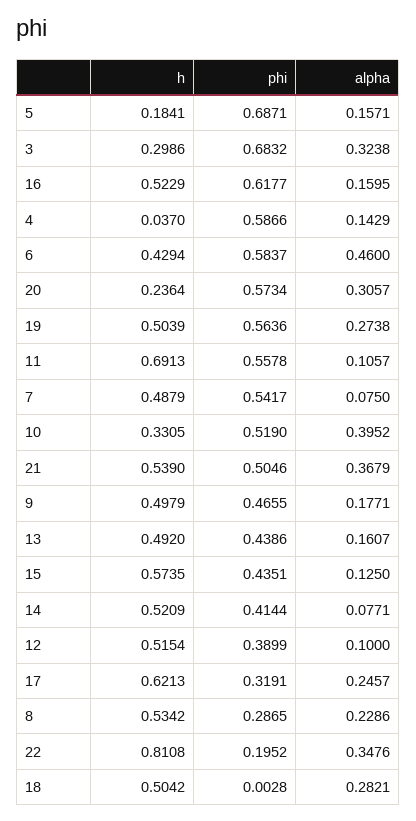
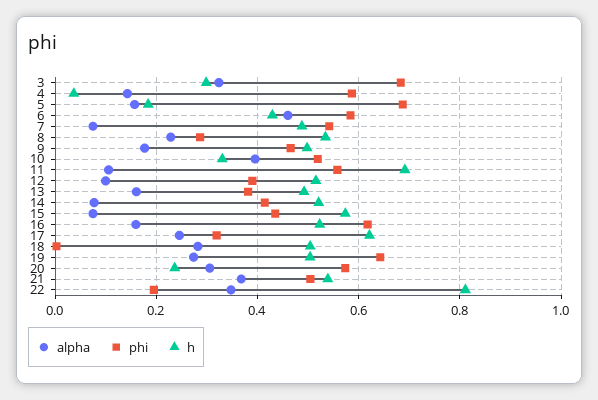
  {
    "h": {
      "5": 0.1841,
      "3": 0.2986,
      "16": 0.5229,
      "4": 0.037,
      "6": 0.4294,
      "20": 0.2364,
      "19": 0.5039,
      "11": 0.6913,
      "7": 0.4879,
      "10": 0.3305,
      "21": 0.539,
      "9": 0.4979,
      "13": 0.492,
      "15": 0.5735,
      "14": 0.5209,
      "12": 0.5154,
      "17": 0.6213,
      "8": 0.5342,
      "22": 0.8108,
      "18": 0.5042
    },
    "phi": {
      "5": 0.6871,
      "3": 0.6832,
      "16": 0.6177,
      "4": 0.5866,
      "6": 0.5837,
      "20": 0.5734,
-     "19": 0.5636,
+     "19": 0.64,
      "11": 0.5578,
      "7": 0.5417,
      "10": 0.519,
      "21": 0.5046,
      "9": 0.4655,
-     "13": 0.4386,
+     "13": 0.38,
      "15": 0.4351,
      "14": 0.4144,
      "12": 0.3899,
      "17": 0.3191,
      "8": 0.2865,
      "22": 0.1952,
      "18": 0.0028
    },
    "alpha": {
      "5": 0.1571,
      "3": 0.3238,
      "16": 0.1595,
      "4": 0.1429,
      "6": 0.46,
      "20": 0.3057,
      "19": 0.2738,
      "11": 0.1057,
      "7": 0.075,
      "10": 0.3952,
      "21": 0.3679,
      "9": 0.1771,
      "13": 0.1607,
-     "15": 0.125,
+     "15": 0.08,
      "14": 0.0771,
      "12": 0.1,
      "17": 0.2457,
      "8": 0.2286,
      "22": 0.3476,
      "18": 0.2821
    }
  }

